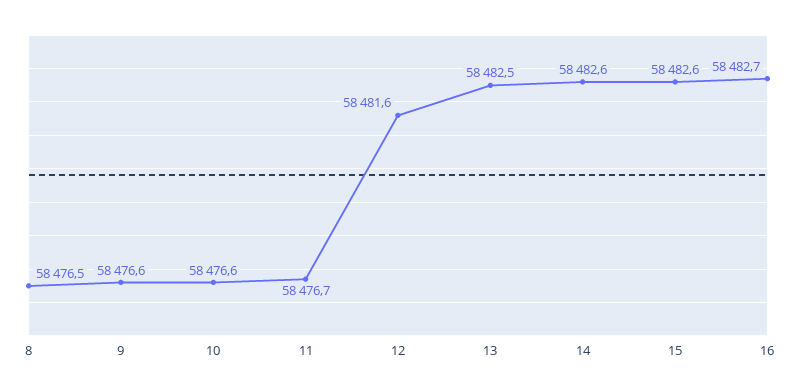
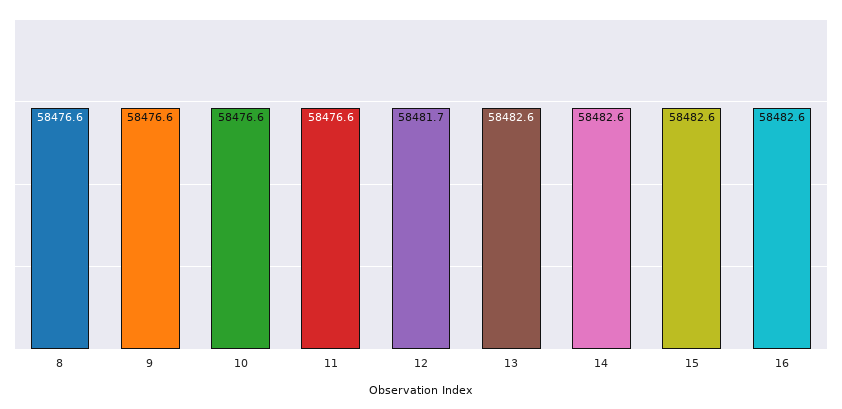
  {
-   "8": 58476.5,
+   "8": 58476.6,
    "9": 58476.6,
    "10": 58476.6,
-   "11": 58476.7,
+   "11": 58476.6,
-   "12": 58481.6,
+   "12": 58481.7,
-   "13": 58482.5,
+   "13": 58482.6,
    "14": 58482.6,
    "15": 58482.6,
-   "16": 58482.7
+   "16": 58482.6
  }

